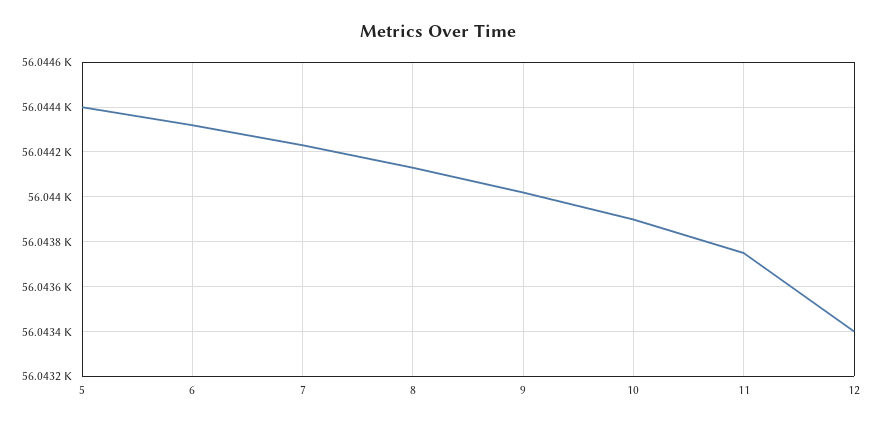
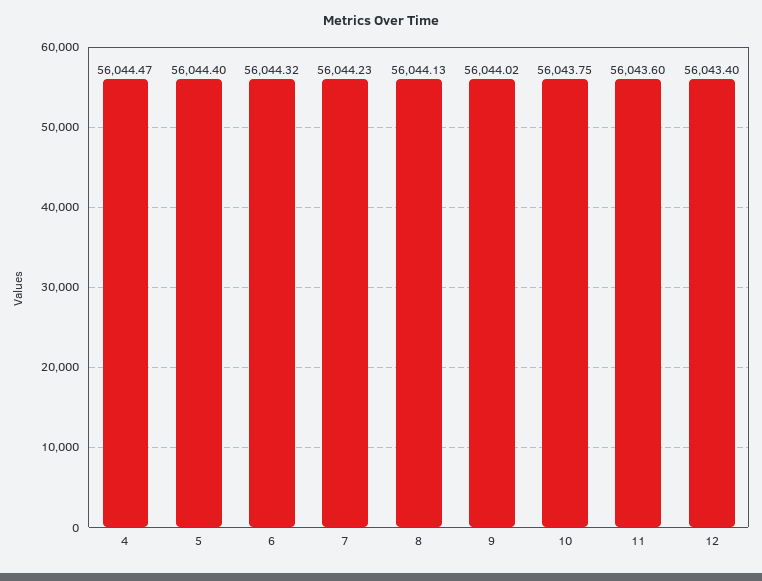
  {
    "5": 56044.4,
    "6": 56044.32,
    "7": 56044.23,
    "8": 56044.13,
    "9": 56044.02,
-   "10": 56043.9,
+   "10": 56043.75,
-   "11": 56043.75,
+   "11": 56043.6,
-   "12": 56043.4
+   "12": 56043.4,
+   "4": 56044.47
  }

